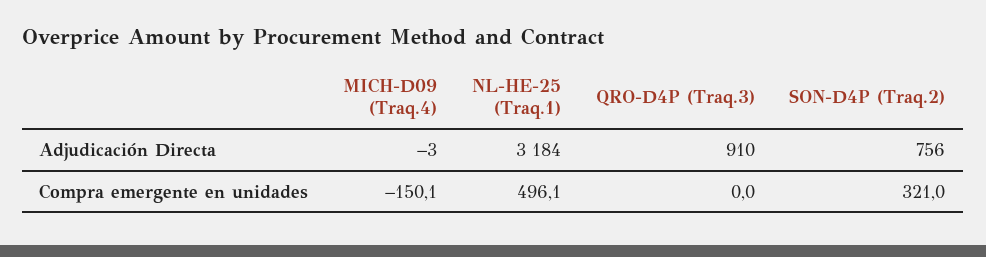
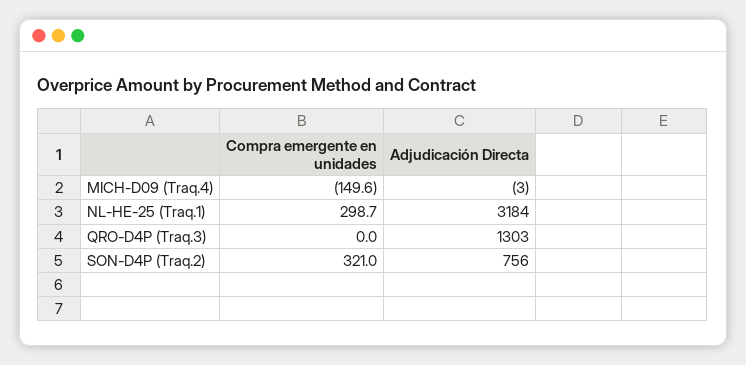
  {
    "MICH-D09 (Traq.4)": {
      "Adjudicación Directa": -3,
-     "Compra emergente en unidades": -150.1
+     "Compra emergente en unidades": -149.6
    },
    "NL-HE-25 (Traq.1)": {
      "Adjudicación Directa": 3184,
-     "Compra emergente en unidades": 496.1
+     "Compra emergente en unidades": 298.7
    },
    "QRO-D4P (Traq.3)": {
-     "Adjudicación Directa": 910,
+     "Adjudicación Directa": 1303,
      "Compra emergente en unidades": 0
    },
    "SON-D4P (Traq.2)": {
      "Adjudicación Directa": 756,
      "Compra emergente en unidades": 321
    }
  }

